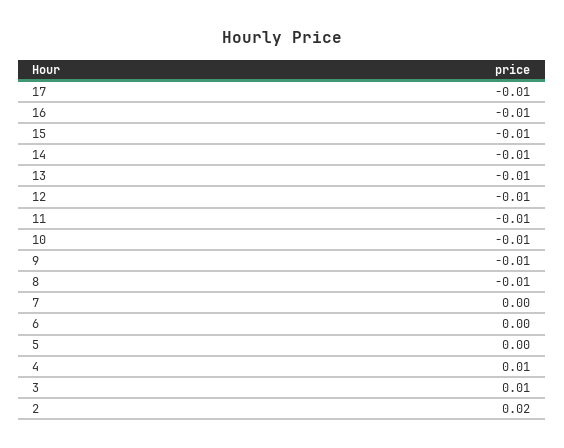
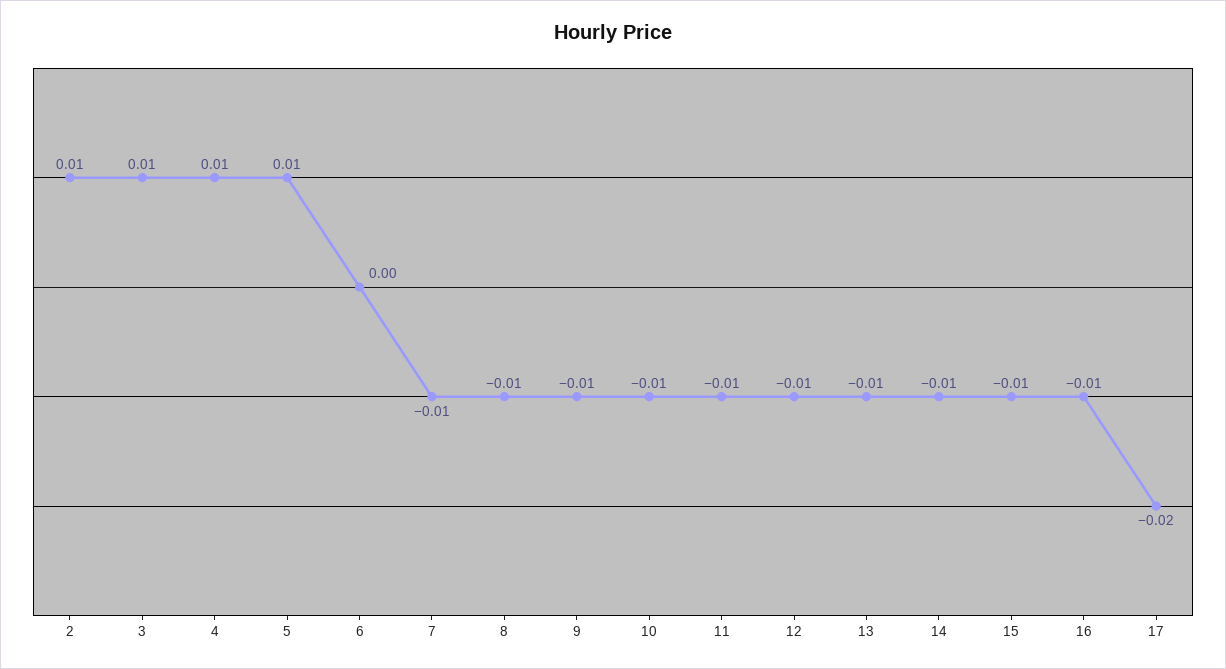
  {
-   "17": -0.01,
+   "17": -0.02,
    "16": -0.01,
    "15": -0.01,
    "14": -0.01,
    "13": -0.01,
    "12": -0.01,
    "11": -0.01,
    "10": -0.01,
    "9": -0.01,
    "8": -0.01,
-   "7": 0,
+   "7": -0.01,
    "6": 0,
-   "5": 0,
+   "5": 0.01,
    "4": 0.01,
    "3": 0.01,
-   "2": 0.02
+   "2": 0.01
  }

